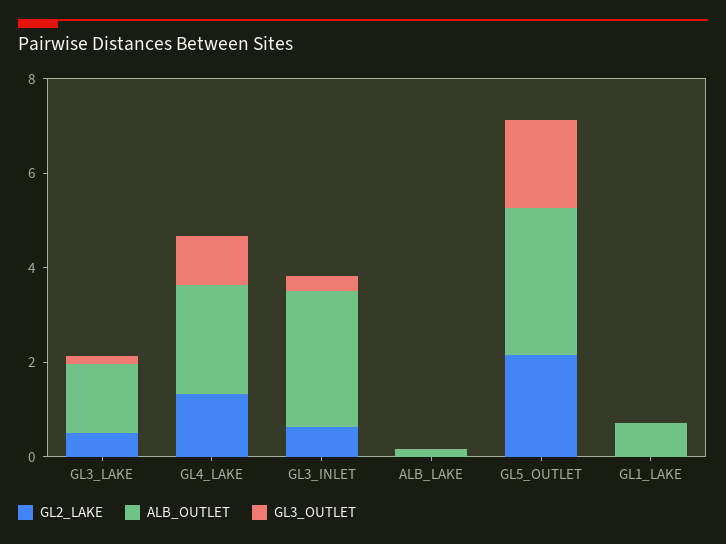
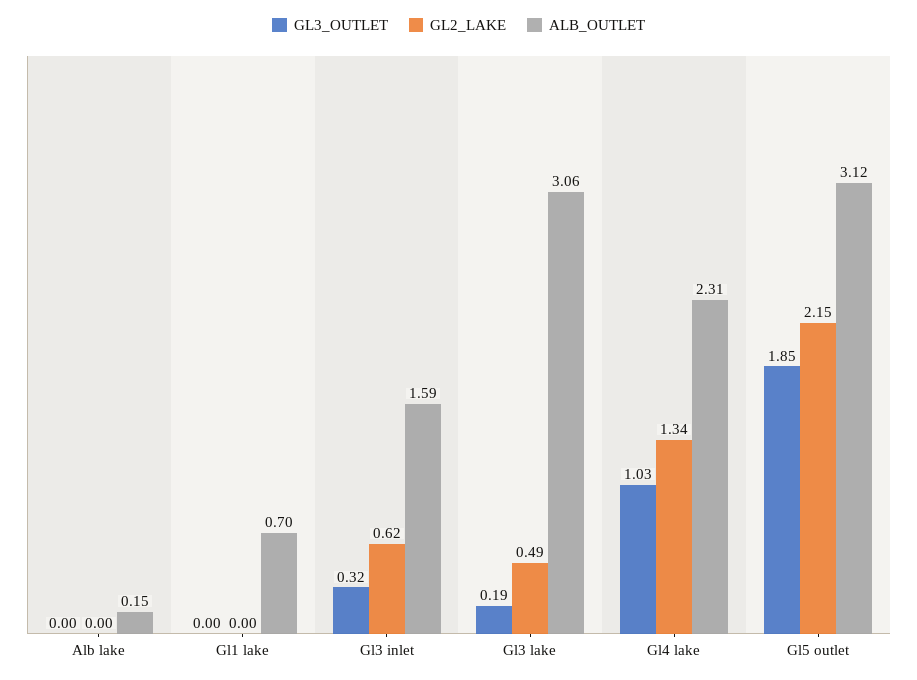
  {
    "GL2_LAKE": {
      "GL3_LAKE": 0.49,
      "GL4_LAKE": 1.34,
      "GL3_INLET": 0.62,
      "ALB_LAKE": 0,
      "GL5_OUTLET": 2.15,
      "GL1_LAKE": 0
    },
    "ALB_OUTLET": {
-     "GL3_LAKE": 1.5,
+     "GL3_LAKE": 3.06,
      "GL4_LAKE": 2.31,
-     "GL3_INLET": 3,
+     "GL3_INLET": 1.59,
      "ALB_LAKE": 0.15,
      "GL5_OUTLET": 3.12,
      "GL1_LAKE": 0.7
    },
    "GL3_OUTLET": {
      "GL3_LAKE": 0.19,
      "GL4_LAKE": 1.03,
      "GL3_INLET": 0.32,
      "ALB_LAKE": 0,
      "GL5_OUTLET": 1.85,
      "GL1_LAKE": 0
    }
  }

